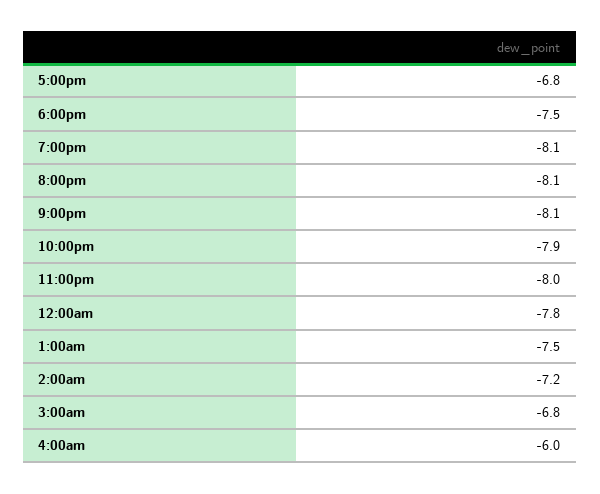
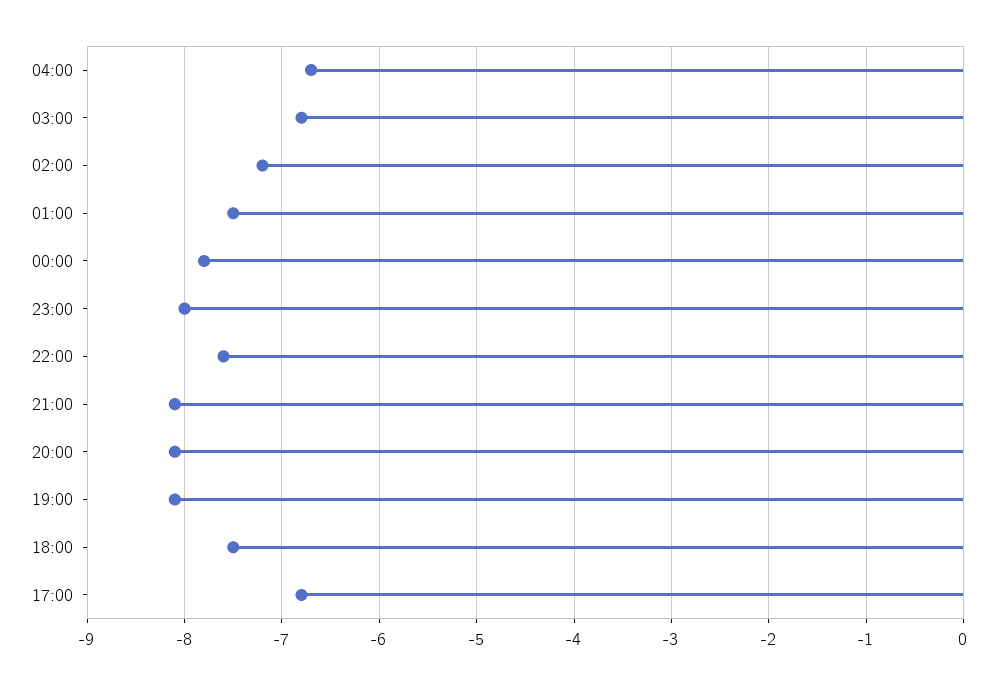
  {
    "5:00pm": -6.8,
    "6:00pm": -7.5,
    "7:00pm": -8.1,
    "8:00pm": -8.1,
    "9:00pm": -8.1,
-   "10:00pm": -7.9,
+   "10:00pm": -7.6,
    "11:00pm": -8,
    "12:00am": -7.8,
    "1:00am": -7.5,
    "2:00am": -7.2,
    "3:00am": -6.8,
-   "4:00am": -6
+   "4:00am": -6.7
  }

